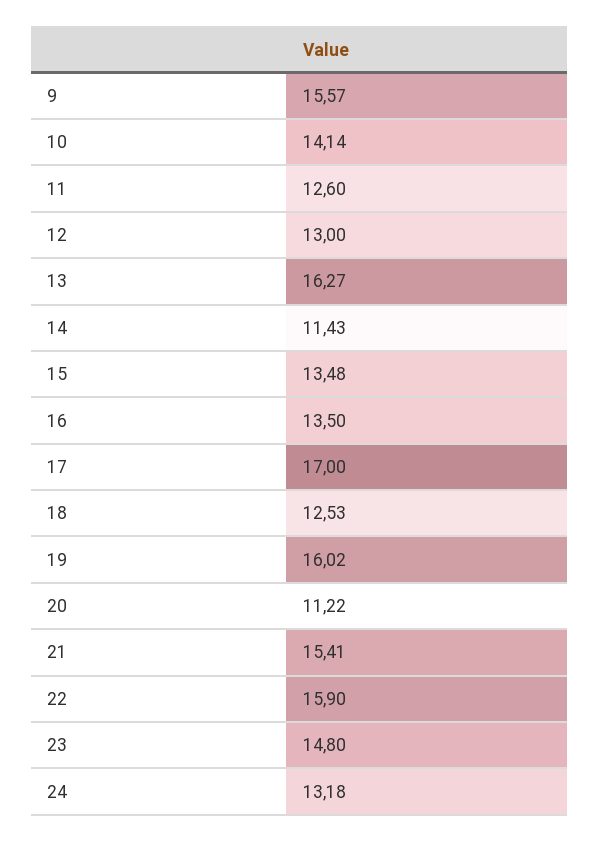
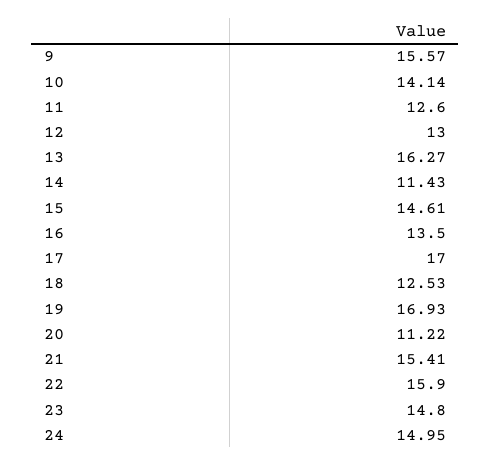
  {
    "9": 15.57,
    "10": 14.14,
    "11": 12.6,
    "12": 13,
    "13": 16.27,
    "14": 11.43,
-   "15": 13.48,
+   "15": 14.61,
    "16": 13.5,
    "17": 17,
    "18": 12.53,
-   "19": 16.02,
+   "19": 16.93,
    "20": 11.22,
    "21": 15.41,
    "22": 15.9,
    "23": 14.8,
-   "24": 13.18
+   "24": 14.95
  }

